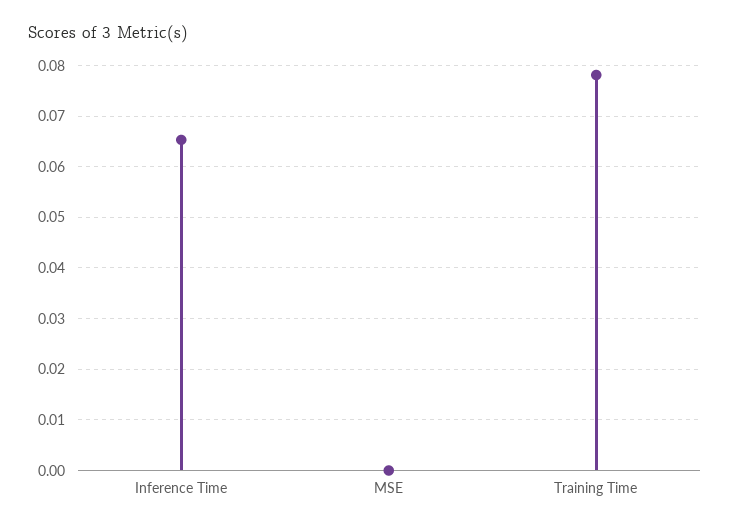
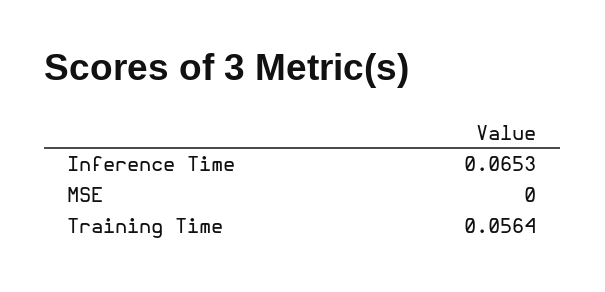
  {
    "Inference Time": 0.0653,
    "MSE": 0,
-   "Training Time": 0.078
+   "Training Time": 0.0564
  }

